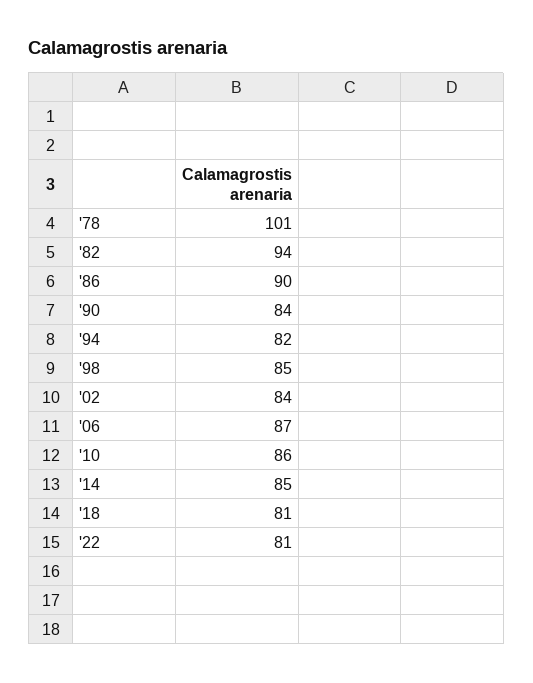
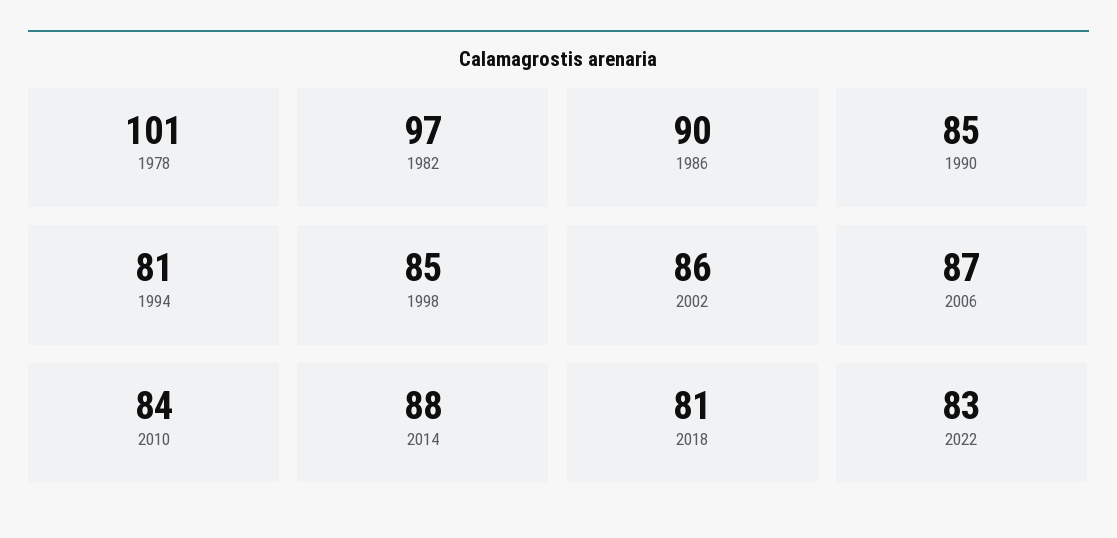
  {
    "'78": 101,
-   "'82": 94,
+   "'82": 97,
    "'86": 90,
-   "'90": 84,
+   "'90": 85,
-   "'94": 82,
+   "'94": 81,
    "'98": 85,
-   "'02": 84,
+   "'02": 86,
    "'06": 87,
-   "'10": 86,
+   "'10": 84,
-   "'14": 85,
+   "'14": 88,
    "'18": 81,
-   "'22": 81
+   "'22": 83
  }

